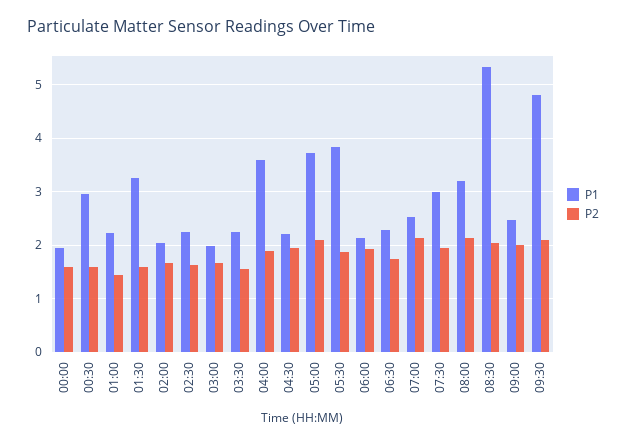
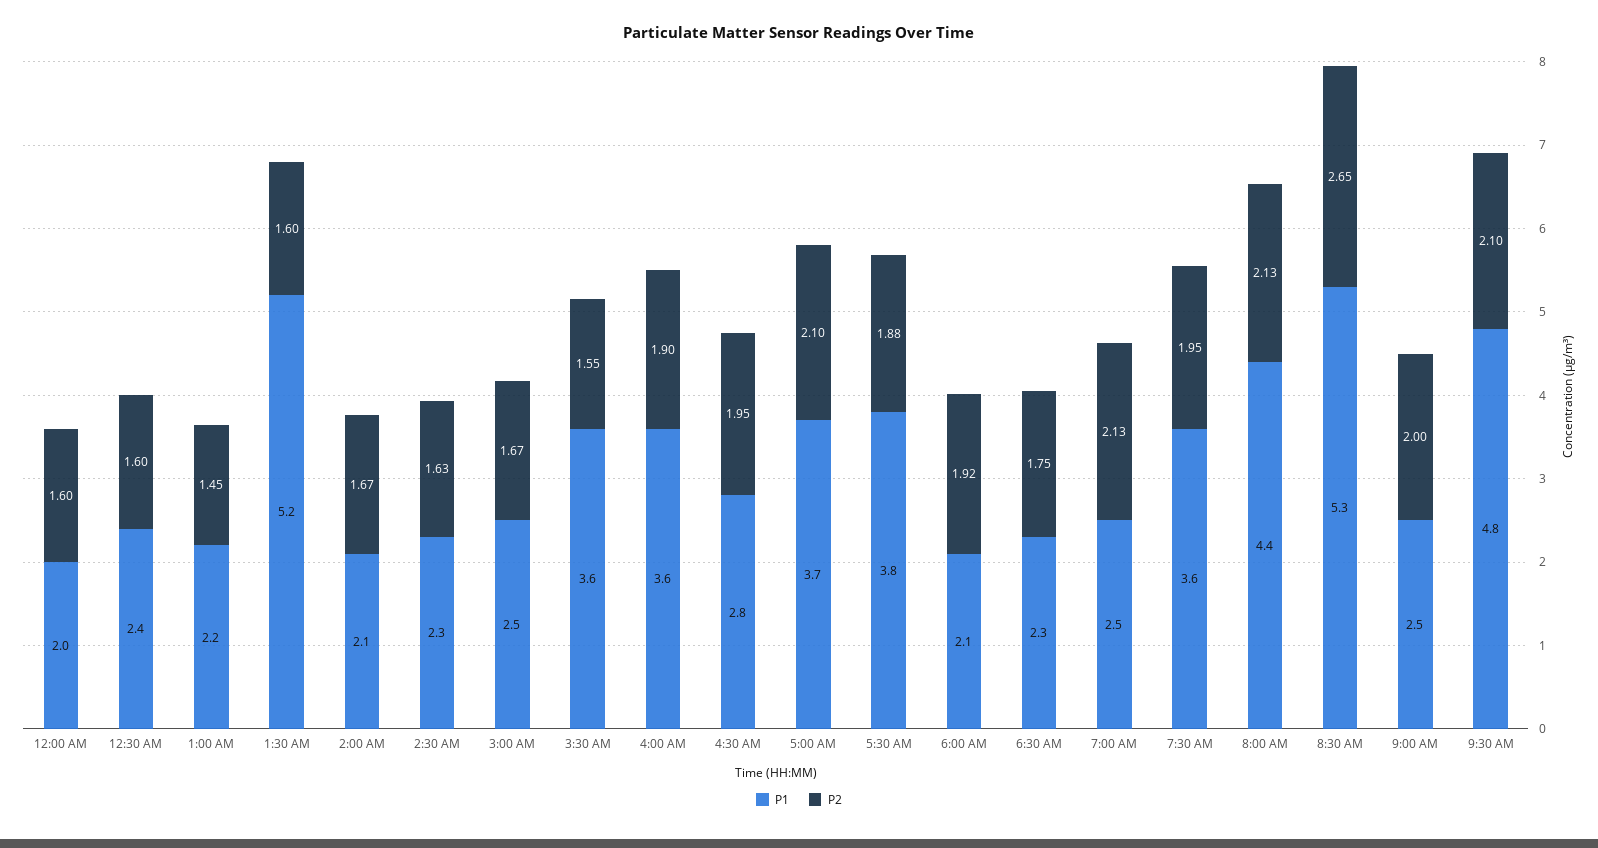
  {
    "P1": {
      "00:00": 2,
-     "00:30": 3,
+     "00:30": 2.4,
      "01:00": 2.2,
-     "01:30": 3.2,
+     "01:30": 5.2,
      "02:00": 2.1,
      "02:30": 2.3,
-     "03:00": 2,
+     "03:00": 2.5,
-     "03:30": 2.2,
+     "03:30": 3.6,
      "04:00": 3.6,
-     "04:30": 2.2,
+     "04:30": 2.8,
      "05:00": 3.7,
      "05:30": 3.8,
      "06:00": 2.1,
      "06:30": 2.3,
      "07:00": 2.5,
-     "07:30": 3,
+     "07:30": 3.6,
-     "08:00": 3.2,
+     "08:00": 4.4,
      "08:30": 5.3,
      "09:00": 2.5,
      "09:30": 4.8
    },
    "P2": {
      "00:00": 1.6,
      "00:30": 1.6,
      "01:00": 1.45,
      "01:30": 1.6,
      "02:00": 1.67,
      "02:30": 1.63,
      "03:00": 1.67,
      "03:30": 1.55,
      "04:00": 1.9,
      "04:30": 1.95,
      "05:00": 2.1,
      "05:30": 1.88,
      "06:00": 1.92,
      "06:30": 1.75,
      "07:00": 2.13,
      "07:30": 1.95,
      "08:00": 2.13,
-     "08:30": 2,
+     "08:30": 2.65,
      "09:00": 2,
      "09:30": 2.1
    }
  }

